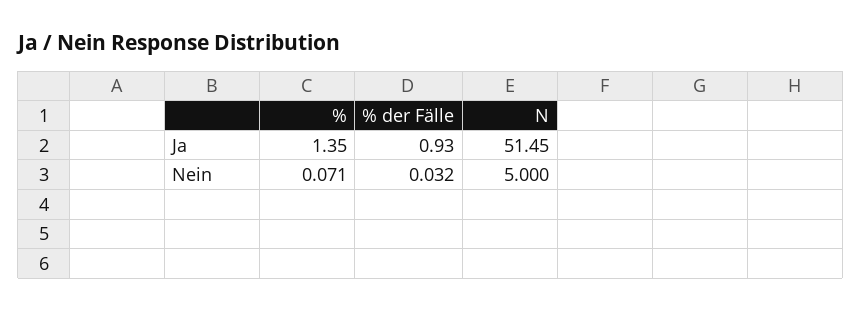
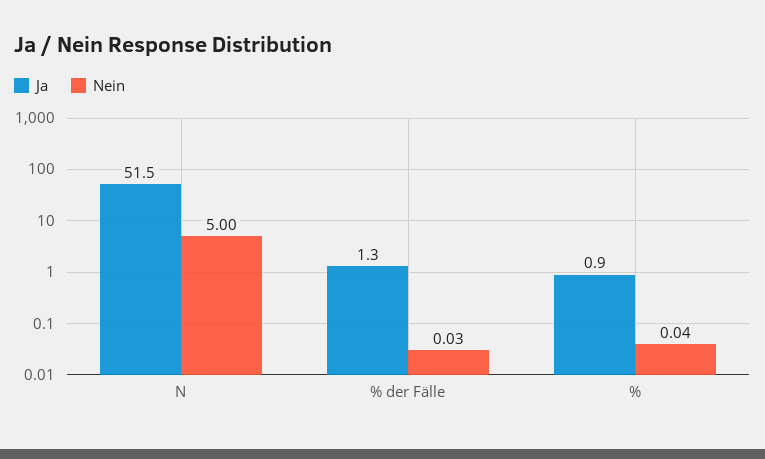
  {
    "Ja": {
-     "%": 1.35,
+     "%": 0.9,
-     "% der Fälle": 0.93,
+     "% der Fälle": 1.3,
      "N": 51.45
    },
    "Nein": {
-     "%": 0.071,
+     "%": 0.04,
      "% der Fälle": 0.032,
      "N": 5
    }
  }

